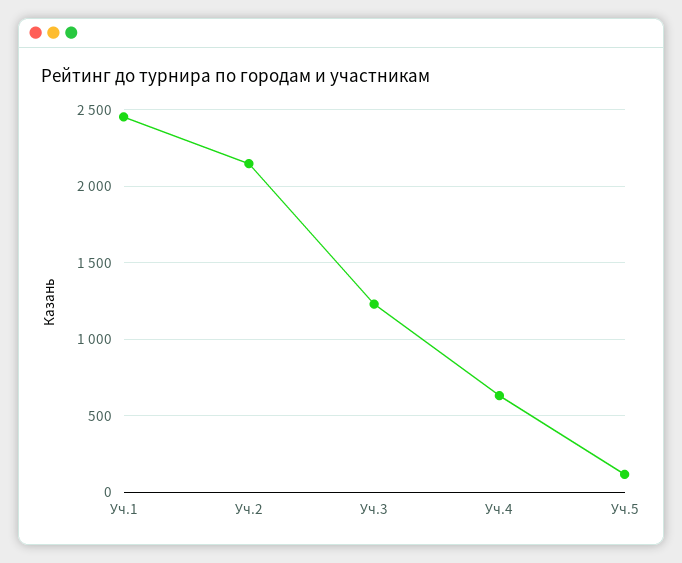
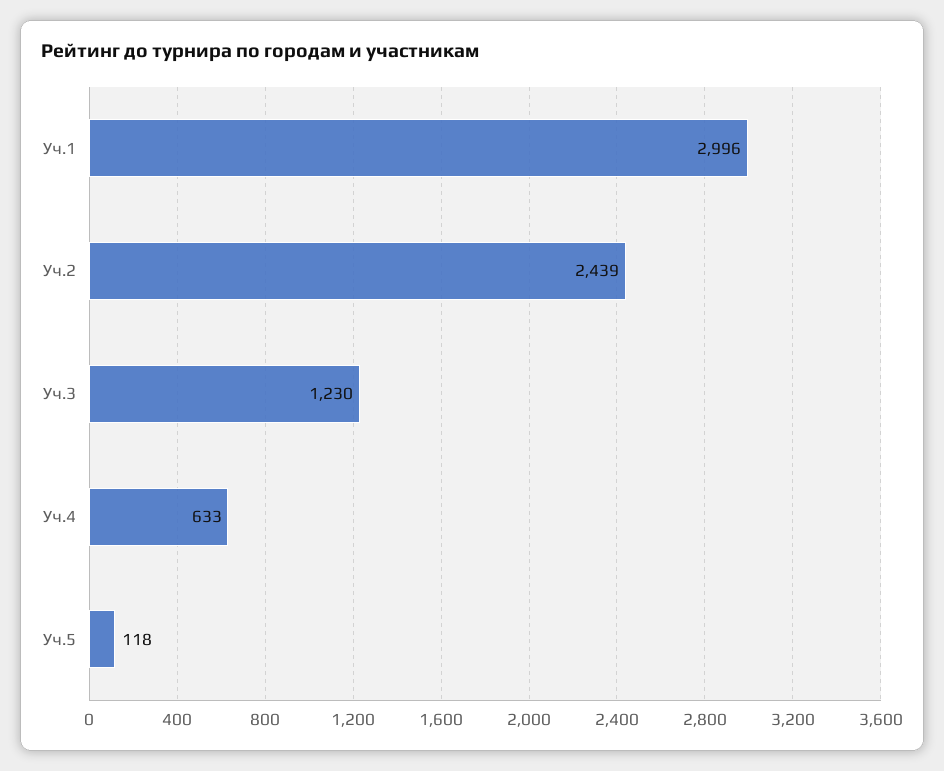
  {
-   "Уч.1": 2450,
+   "Уч.1": 2996,
-   "Уч.2": 2150,
+   "Уч.2": 2439,
    "Уч.3": 1230,
    "Уч.4": 633,
    "Уч.5": 118
  }

